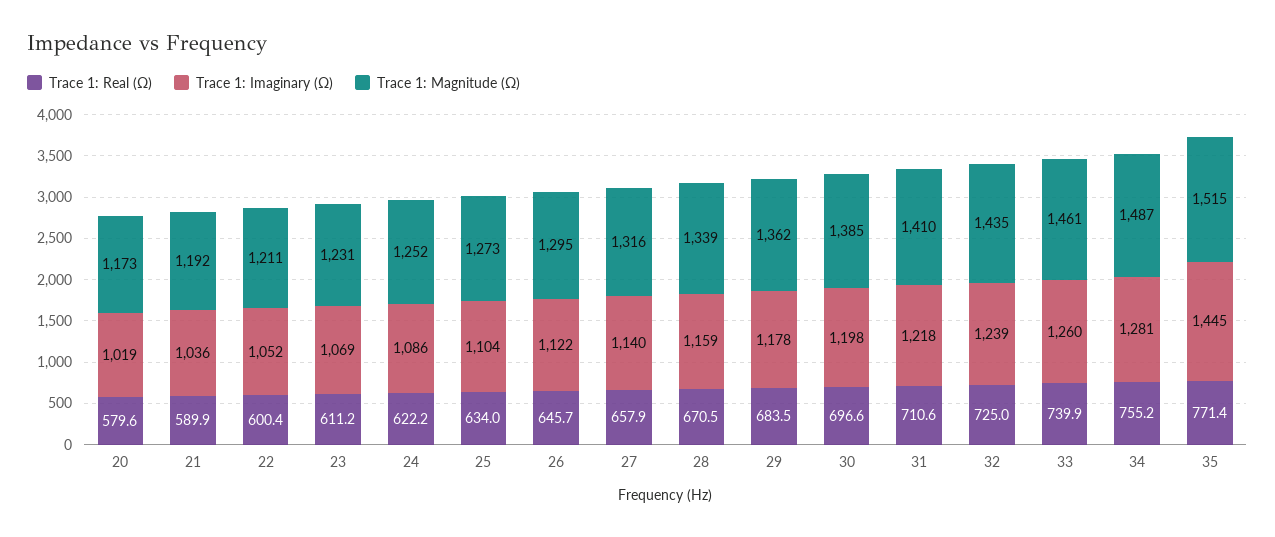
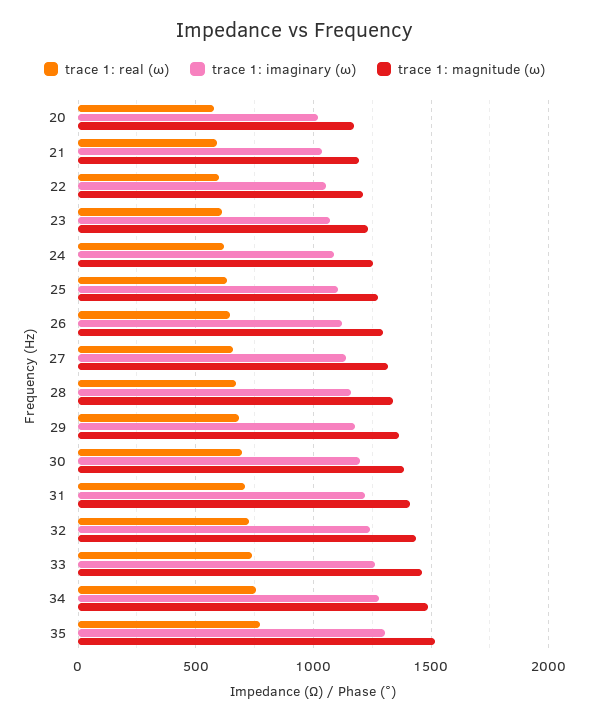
  {
    "Trace 1: Real (Ω)": {
      "20": 579.6,
      "21": 589.9,
      "22": 600.4,
      "23": 611.2,
      "24": 622.2,
      "25": 634,
      "26": 645.7,
      "27": 657.9,
      "28": 670.5,
      "29": 683.5,
      "30": 696.6,
      "31": 710.6,
      "32": 725,
      "33": 739.9,
      "34": 755.2,
      "35": 771.4
    },
    "Trace 1: Imaginary (Ω)": {
      "20": 1019,
      "21": 1036,
      "22": 1052,
      "23": 1069,
      "24": 1086,
      "25": 1104,
      "26": 1122,
      "27": 1140,
      "28": 1159,
      "29": 1178,
      "30": 1198,
      "31": 1218,
      "32": 1239,
      "33": 1260,
      "34": 1281,
-     "35": 1445
+     "35": 1300
    },
    "Trace 1: Magnitude (Ω)": {
      "20": 1173,
      "21": 1192,
      "22": 1211,
      "23": 1231,
      "24": 1252,
      "25": 1273,
      "26": 1295,
      "27": 1316,
      "28": 1339,
      "29": 1362,
      "30": 1385,
      "31": 1410,
      "32": 1435,
      "33": 1461,
      "34": 1487,
      "35": 1515
    }
  }

